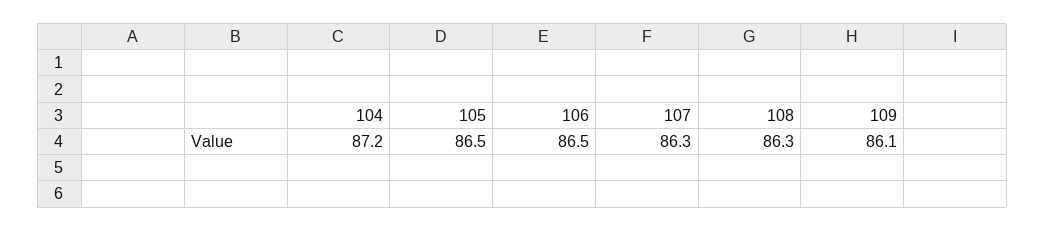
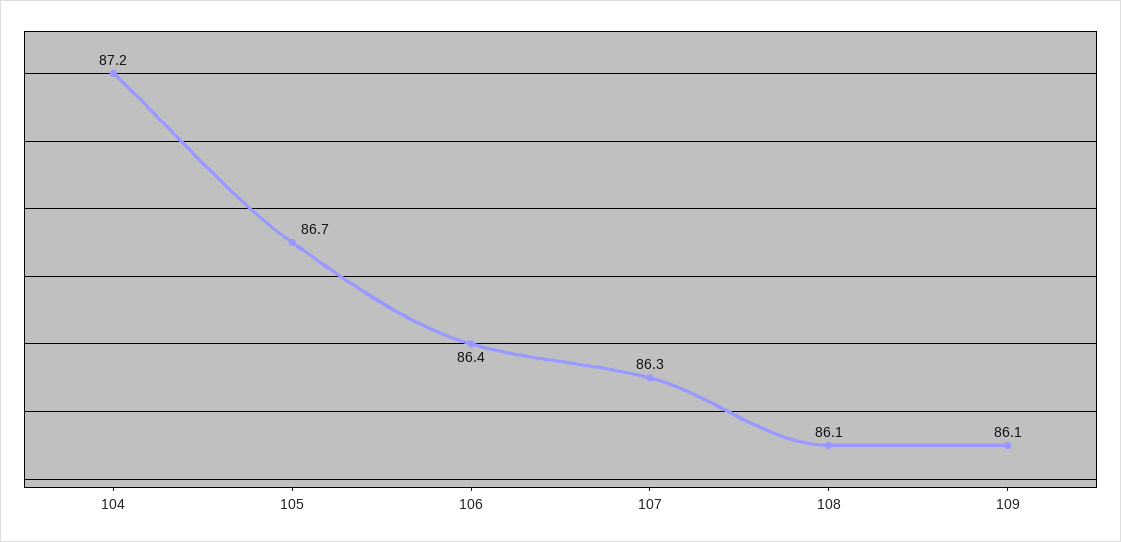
  {
    "104": 87.2,
-   "105": 86.5,
+   "105": 86.7,
-   "106": 86.5,
+   "106": 86.4,
    "107": 86.3,
-   "108": 86.3,
+   "108": 86.1,
    "109": 86.1
  }

